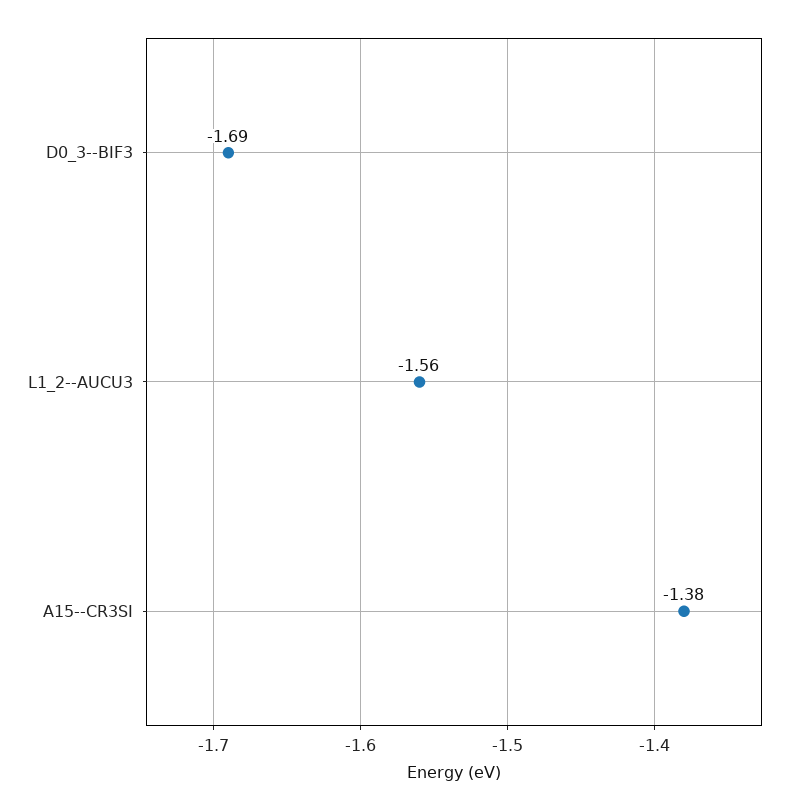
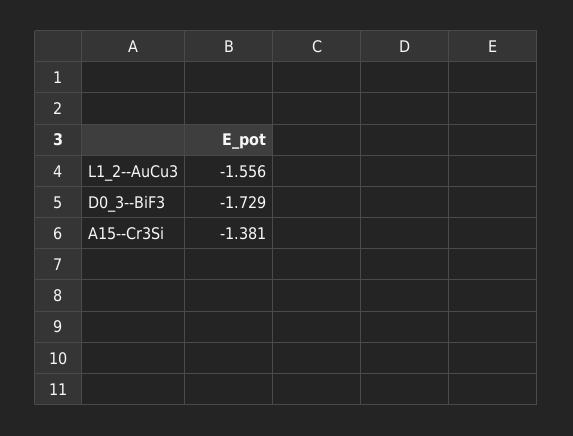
  {
-   "D0_3--BIF3": -1.69,
+   "D0_3--BIF3": -1.729,
    "L1_2--AUCU3": -1.556,
    "A15--CR3SI": -1.381
  }

